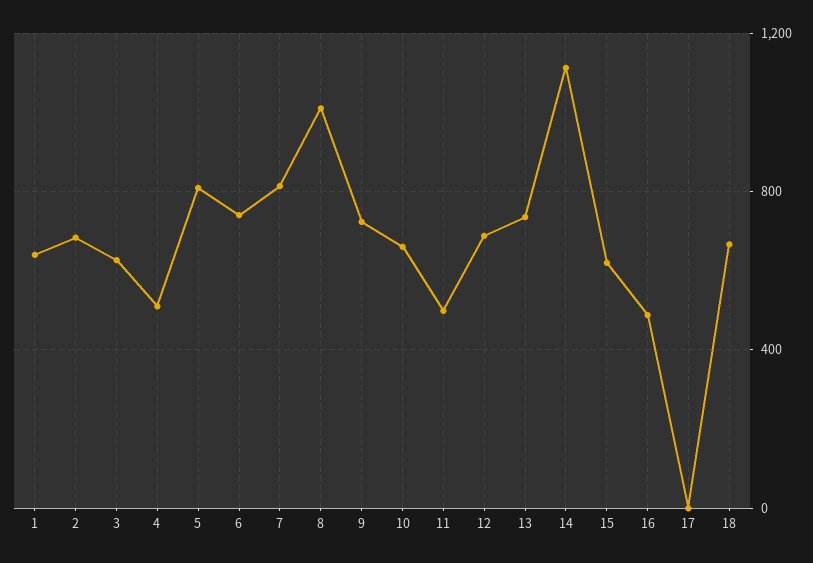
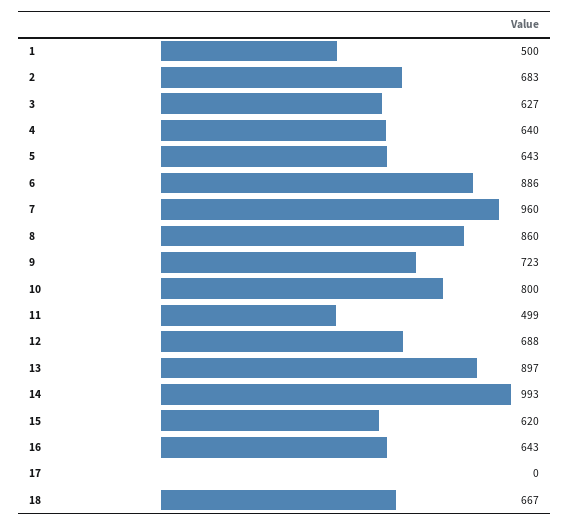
  {
-   "1": 650,
+   "1": 500,
    "2": 683,
    "3": 627,
-   "4": 500,
+   "4": 640,
-   "5": 800,
+   "5": 643,
-   "6": 750,
+   "6": 886,
-   "7": 800,
+   "7": 960,
-   "8": 1000,
+   "8": 860,
    "9": 723,
-   "10": 650,
+   "10": 800,
    "11": 499,
    "12": 688,
-   "13": 750,
+   "13": 897,
-   "14": 1100,
+   "14": 993,
    "15": 620,
-   "16": 500,
+   "16": 643,
    "17": 0,
    "18": 667
  }

